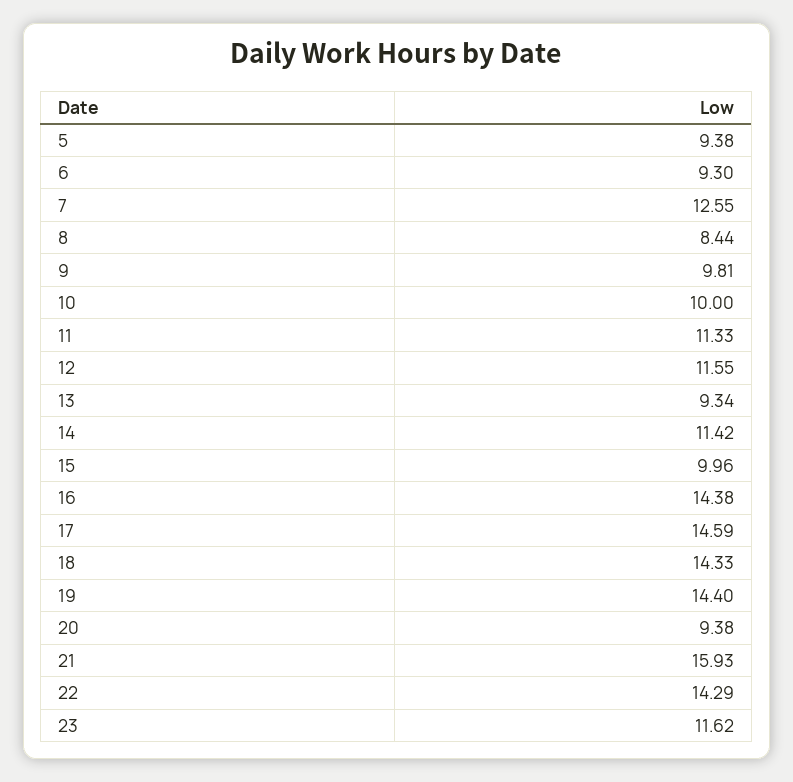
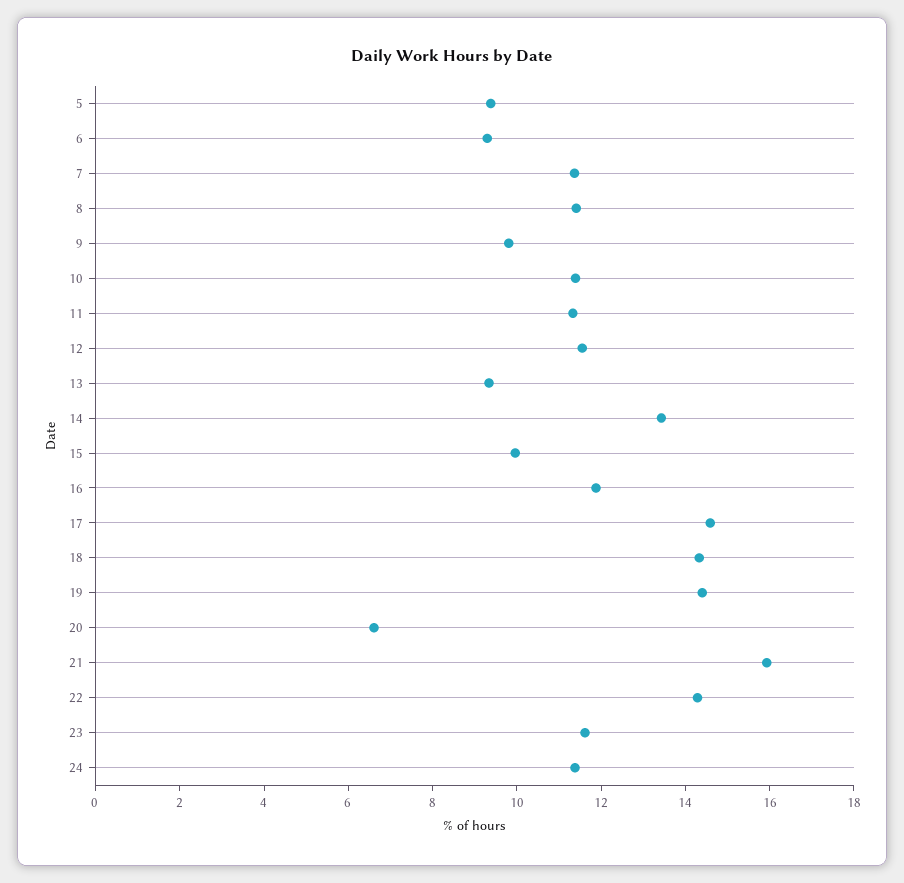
  {
    "5": 9.38,
    "6": 9.3,
-   "7": 12.55,
+   "7": 11.5,
-   "8": 8.44,
+   "8": 11.5,
    "9": 9.81,
-   "10": 10,
+   "10": 11.5,
    "11": 11.33,
    "12": 11.55,
    "13": 9.34,
-   "14": 11.42,
+   "14": 13.5,
    "15": 9.96,
-   "16": 14.38,
+   "16": 12,
    "17": 14.59,
    "18": 14.33,
    "19": 14.4,
-   "20": 9.38,
+   "20": 6.5,
    "21": 15.93,
    "22": 14.29,
-   "23": 11.62
+   "23": 11.62,
+   "24": 11.5
  }

